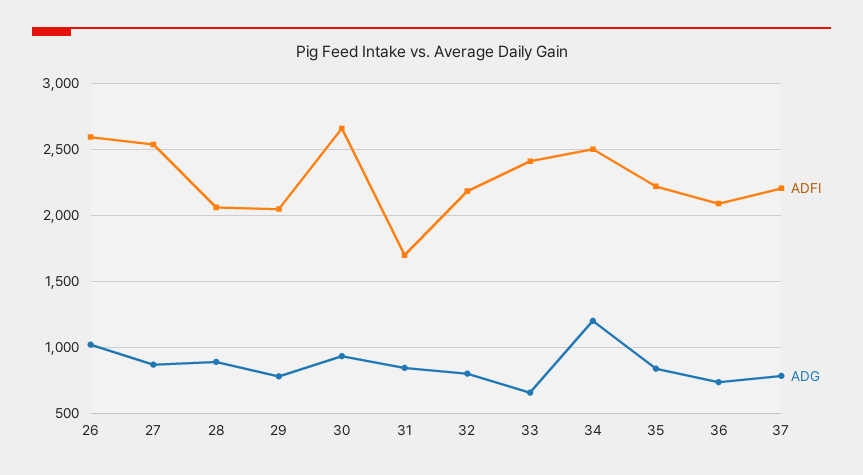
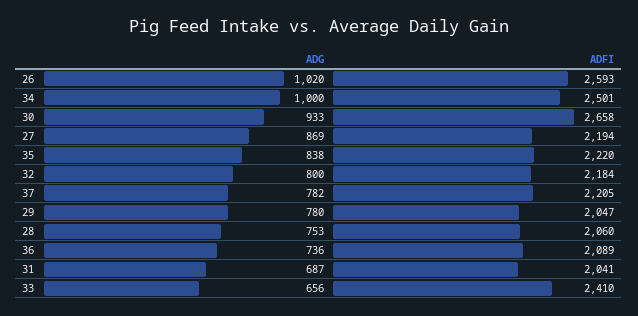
  {
    "ADFI": {
      "26": 2593,
-     "27": 2550,
+     "27": 2194,
      "28": 2060,
      "29": 2047,
      "30": 2658,
-     "31": 1700,
+     "31": 2041,
      "32": 2184,
      "33": 2410,
      "34": 2501,
      "35": 2220,
      "36": 2089,
      "37": 2205
    },
    "ADG": {
      "26": 1020,
      "27": 869,
-     "28": 900,
+     "28": 753,
      "29": 780,
      "30": 933,
-     "31": 850,
+     "31": 687,
      "32": 800,
      "33": 656,
-     "34": 1200,
+     "34": 1000,
      "35": 838,
      "36": 736,
      "37": 782
    }
  }

